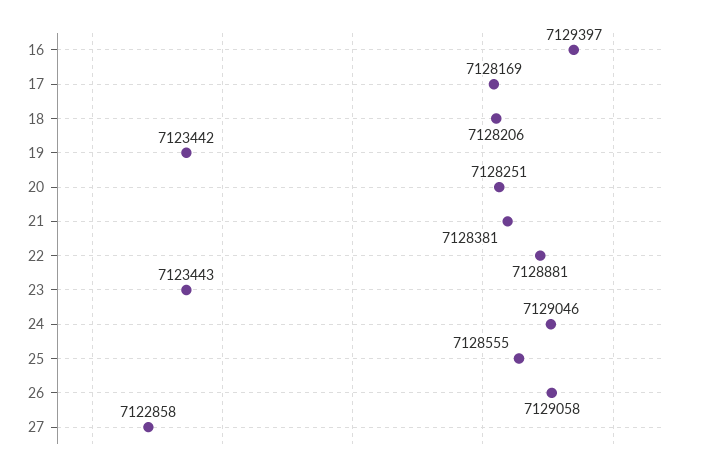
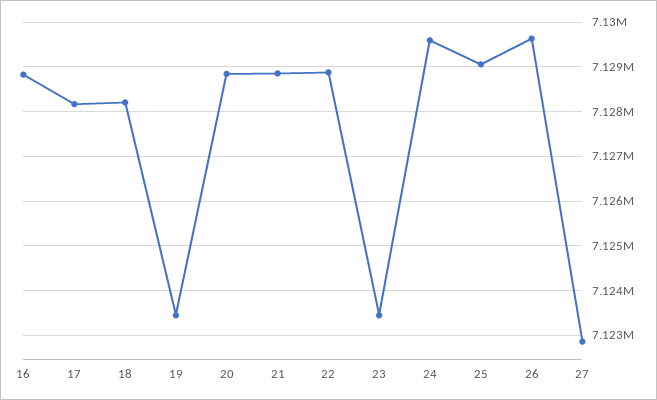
  {
-   "16": 7129397,
+   "16": 7128800,
    "17": 7128169,
    "18": 7128206,
    "19": 7123442,
-   "20": 7128251,
+   "20": 7128800,
-   "21": 7128381,
+   "21": 7128800,
    "22": 7128881,
    "23": 7123443,
-   "24": 7129046,
+   "24": 7129600,
-   "25": 7128555,
+   "25": 7129000,
-   "26": 7129058,
+   "26": 7129600,
    "27": 7122858
  }

